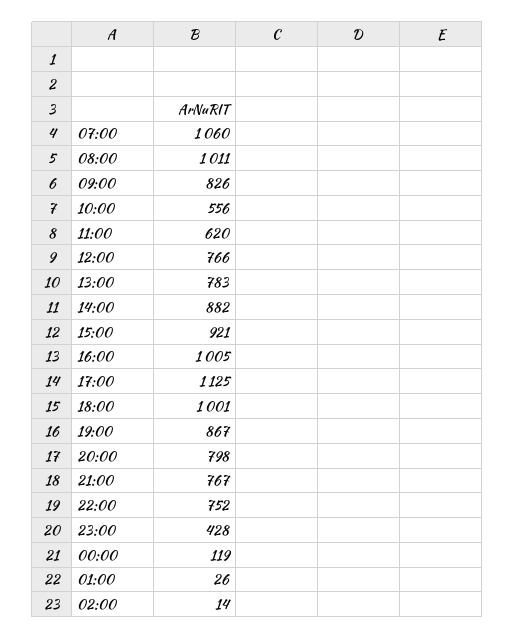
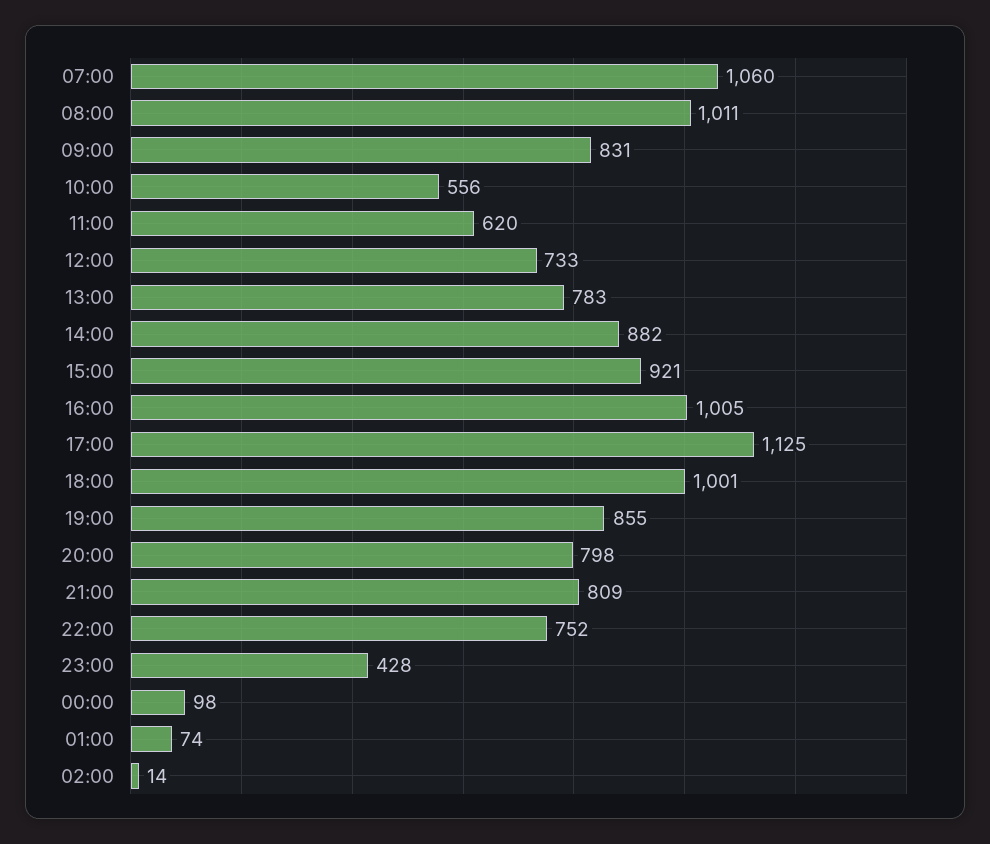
  {
    "07:00": 1060,
    "08:00": 1011,
-   "09:00": 826,
+   "09:00": 831,
    "10:00": 556,
    "11:00": 620,
-   "12:00": 766,
+   "12:00": 733,
    "13:00": 783,
    "14:00": 882,
    "15:00": 921,
    "16:00": 1005,
    "17:00": 1125,
    "18:00": 1001,
-   "19:00": 867,
+   "19:00": 855,
    "20:00": 798,
-   "21:00": 767,
+   "21:00": 809,
    "22:00": 752,
    "23:00": 428,
-   "00:00": 119,
+   "00:00": 98,
-   "01:00": 26,
+   "01:00": 74,
    "02:00": 14
  }

